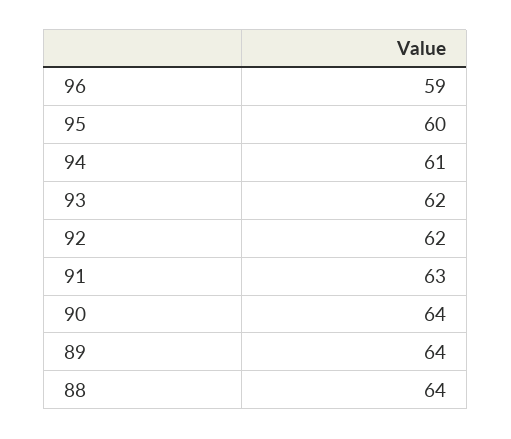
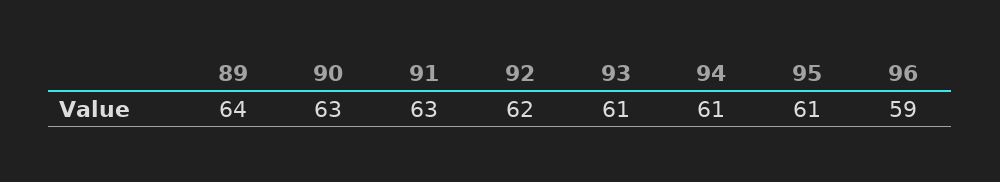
  {
    "96": 59,
-   "95": 60,
+   "95": 61,
    "94": 61,
-   "93": 62,
+   "93": 61,
    "92": 62,
    "91": 63,
-   "90": 64,
+   "90": 63,
-   "89": 64,
+   "89": 64
-   "88": 64
  }

